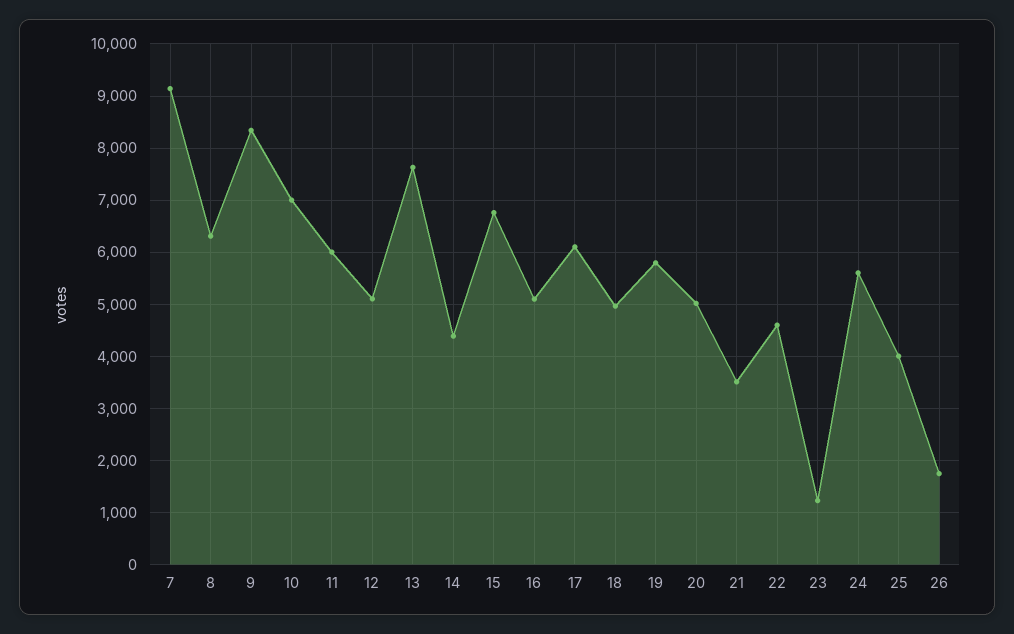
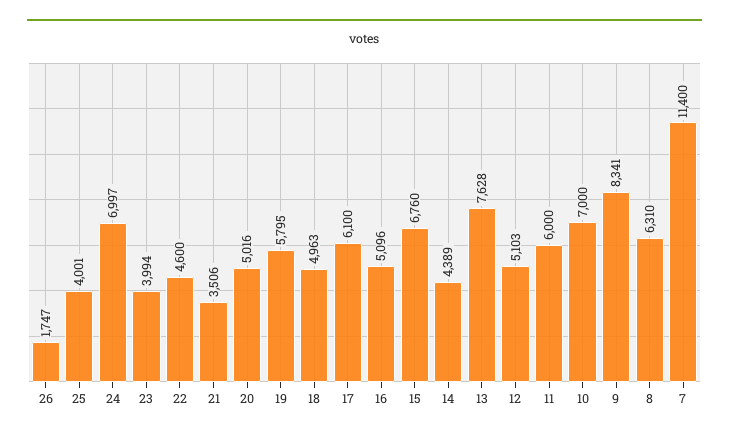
  {
-   "7": 9200,
+   "7": 11400,
    "8": 6310,
    "9": 8341,
    "10": 7000,
    "11": 6000,
    "12": 5103,
    "13": 7628,
    "14": 4389,
    "15": 6760,
    "16": 5096,
    "17": 6100,
    "18": 4963,
    "19": 5795,
    "20": 5016,
    "21": 3506,
    "22": 4600,
-   "23": 1200,
+   "23": 3994,
-   "24": 5600,
+   "24": 6997,
    "25": 4001,
    "26": 1747
  }

